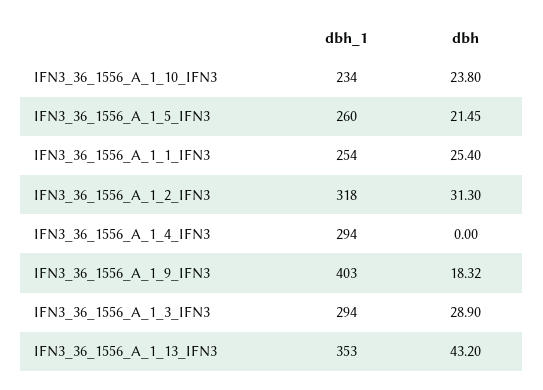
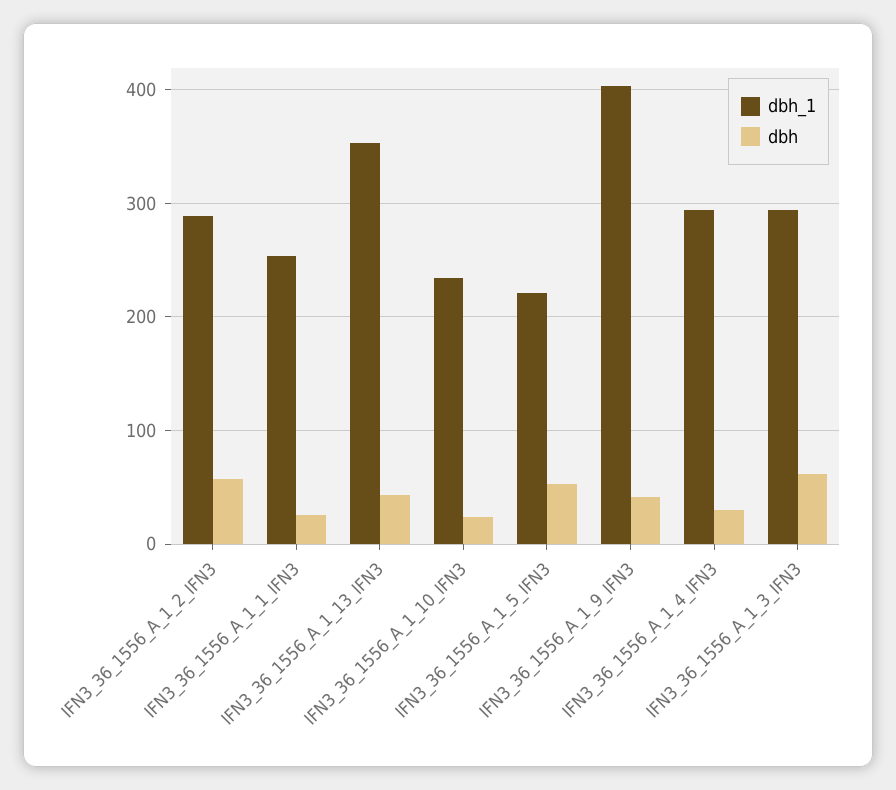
  {
    "dbh_1": {
      "IFN3_36_1556_A_1_10_IFN3": 234,
-     "IFN3_36_1556_A_1_5_IFN3": 260,
+     "IFN3_36_1556_A_1_5_IFN3": 220,
      "IFN3_36_1556_A_1_1_IFN3": 254,
-     "IFN3_36_1556_A_1_2_IFN3": 318,
+     "IFN3_36_1556_A_1_2_IFN3": 290,
      "IFN3_36_1556_A_1_4_IFN3": 294,
      "IFN3_36_1556_A_1_9_IFN3": 403,
      "IFN3_36_1556_A_1_3_IFN3": 294,
      "IFN3_36_1556_A_1_13_IFN3": 353
    },
    "dbh": {
      "IFN3_36_1556_A_1_10_IFN3": 23.8,
-     "IFN3_36_1556_A_1_5_IFN3": 21.45,
+     "IFN3_36_1556_A_1_5_IFN3": 50,
      "IFN3_36_1556_A_1_1_IFN3": 25.4,
-     "IFN3_36_1556_A_1_2_IFN3": 31.3,
+     "IFN3_36_1556_A_1_2_IFN3": 60,
-     "IFN3_36_1556_A_1_4_IFN3": 0,
+     "IFN3_36_1556_A_1_4_IFN3": 30,
-     "IFN3_36_1556_A_1_9_IFN3": 18.32,
+     "IFN3_36_1556_A_1_9_IFN3": 40,
-     "IFN3_36_1556_A_1_3_IFN3": 28.9,
+     "IFN3_36_1556_A_1_3_IFN3": 60,
      "IFN3_36_1556_A_1_13_IFN3": 43.2
    }
  }

